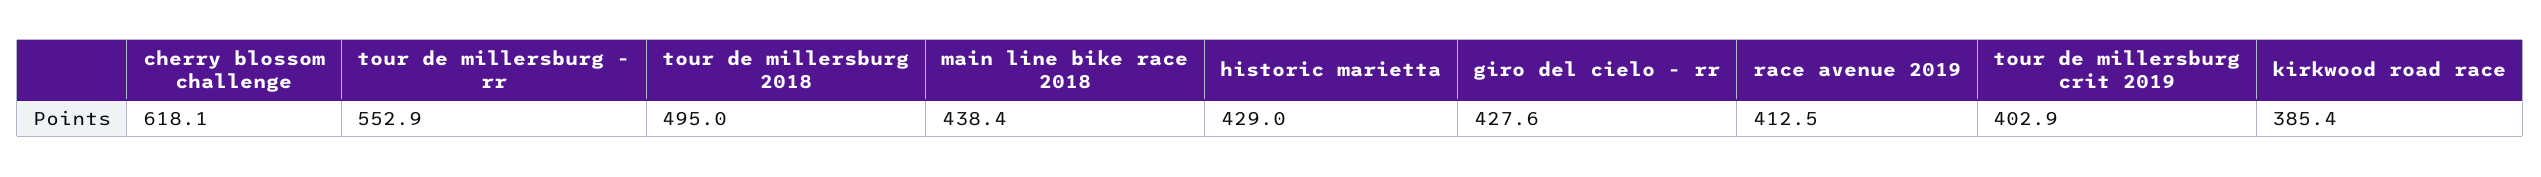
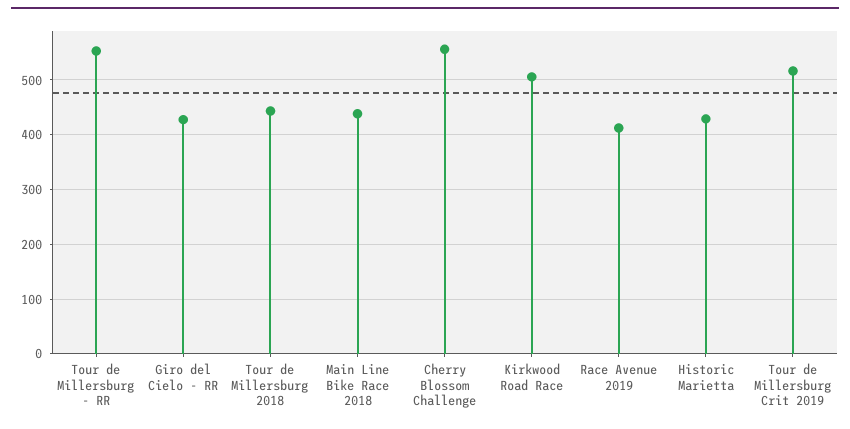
  {
-   "cherry blossom challenge": 618.1,
+   "cherry blossom challenge": 560,
    "tour de millersburg - rr": 552.9,
-   "tour de millersburg 2018": 495,
+   "tour de millersburg 2018": 440,
    "main line bike race 2018": 438.4,
    "historic marietta": 429,
    "giro del cielo - rr": 427.6,
    "race avenue 2019": 412.5,
-   "tour de millersburg crit 2019": 402.9,
+   "tour de millersburg crit 2019": 520,
-   "kirkwood road race": 385.4
+   "kirkwood road race": 500
  }

